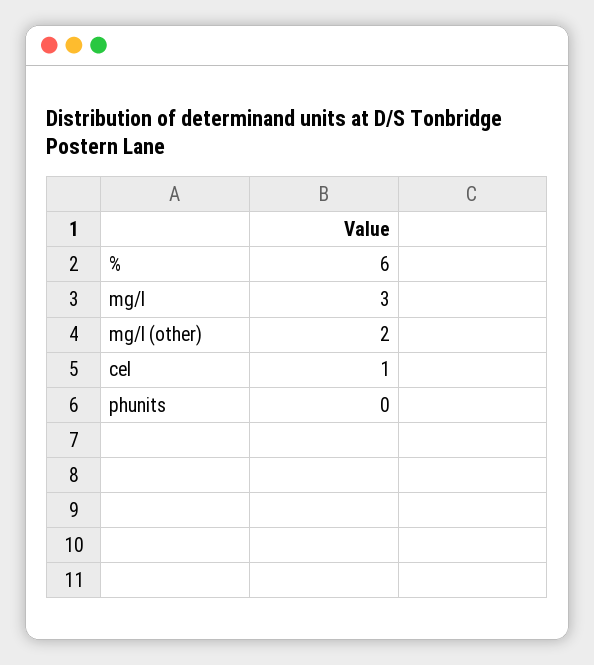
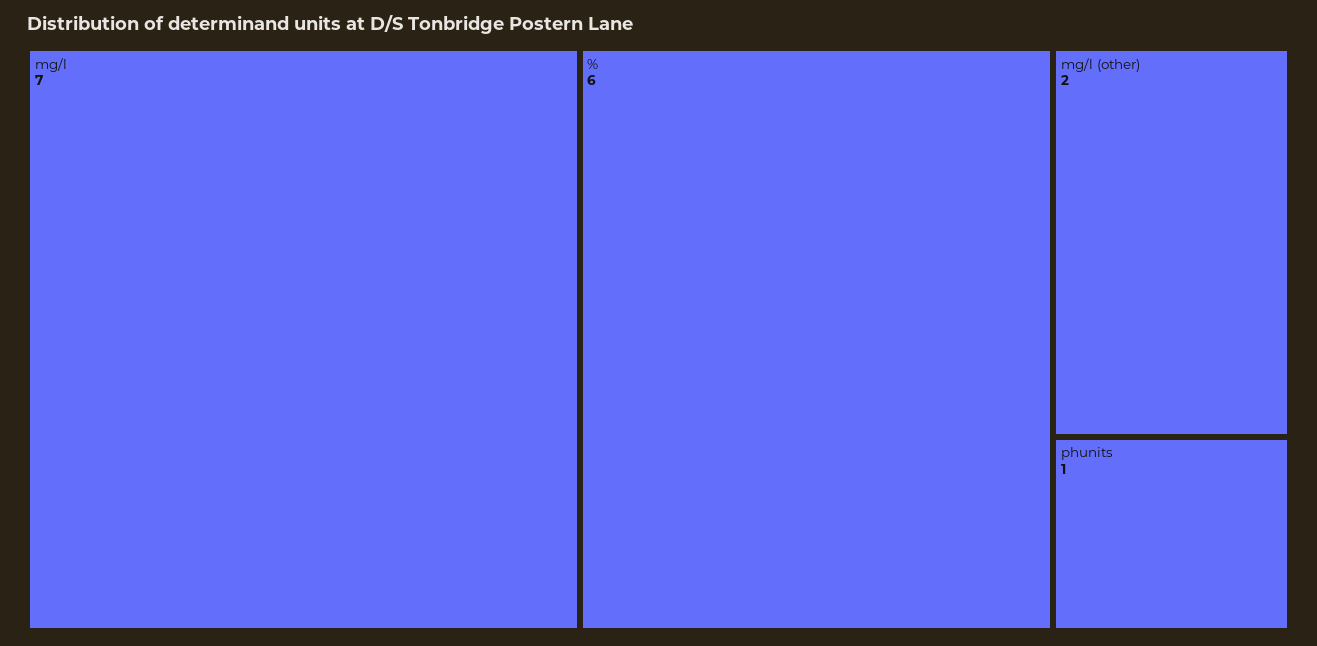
  {
    "%": 6,
-   "mg/l": 3,
+   "mg/l": 7,
    "mg/l (other)": 2,
-   "cel": 1,
-   "phunits": 0
+   "phunits": 1
  }

